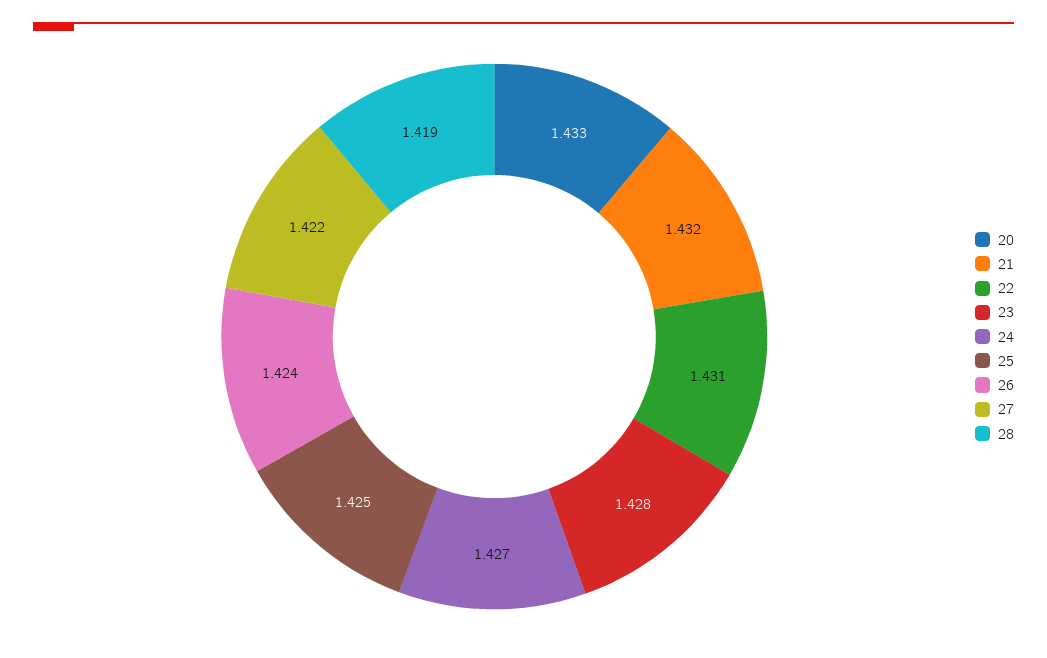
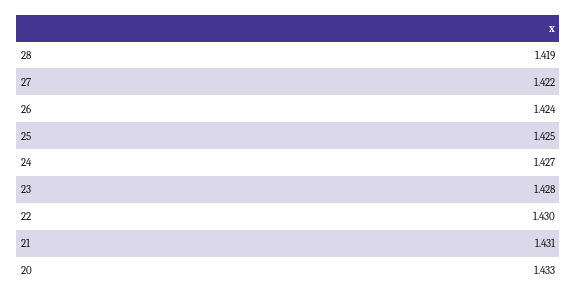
  {
    "20": 1.433,
-   "21": 1.432,
+   "21": 1.431,
-   "22": 1.431,
+   "22": 1.43,
    "23": 1.428,
    "24": 1.427,
    "25": 1.425,
    "26": 1.424,
    "27": 1.422,
    "28": 1.419
  }

